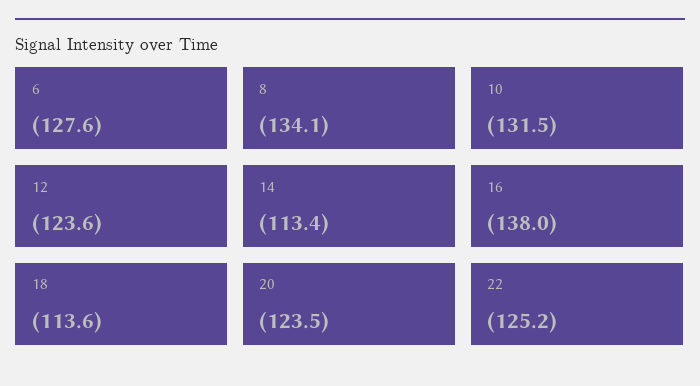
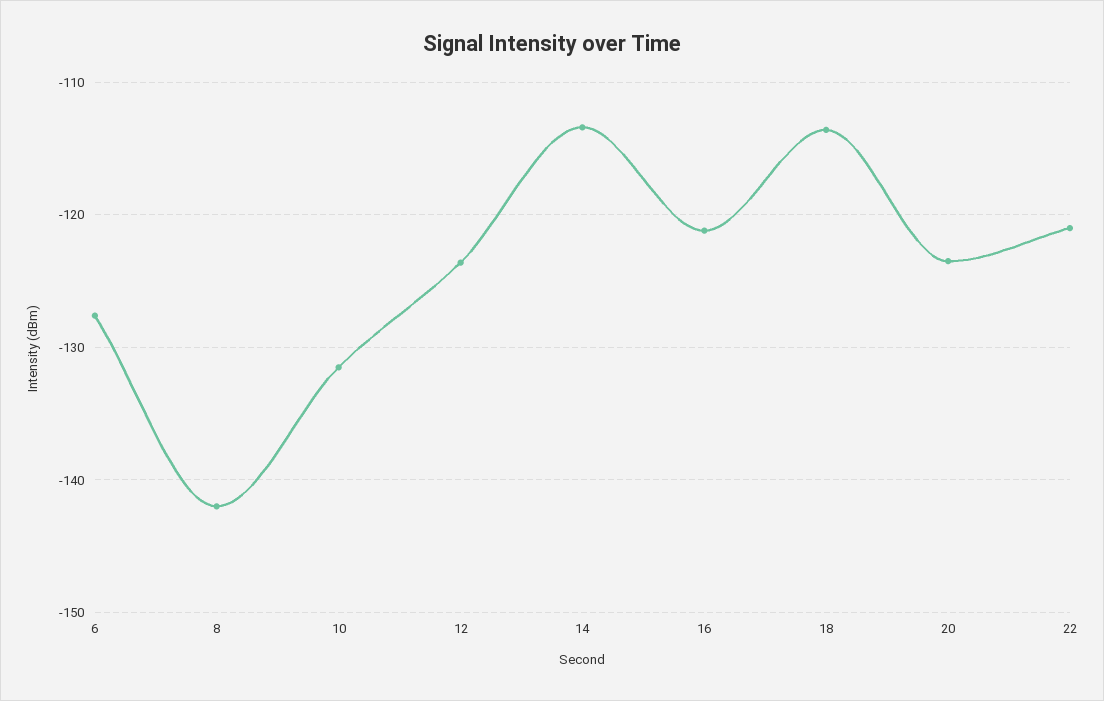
  {
    "6": -127.6,
-   "8": -134.1,
+   "8": -142,
    "10": -131.5,
    "12": -123.6,
    "14": -113.4,
-   "16": -138,
+   "16": -121,
    "18": -113.6,
    "20": -123.5,
-   "22": -125.2
+   "22": -121
  }

